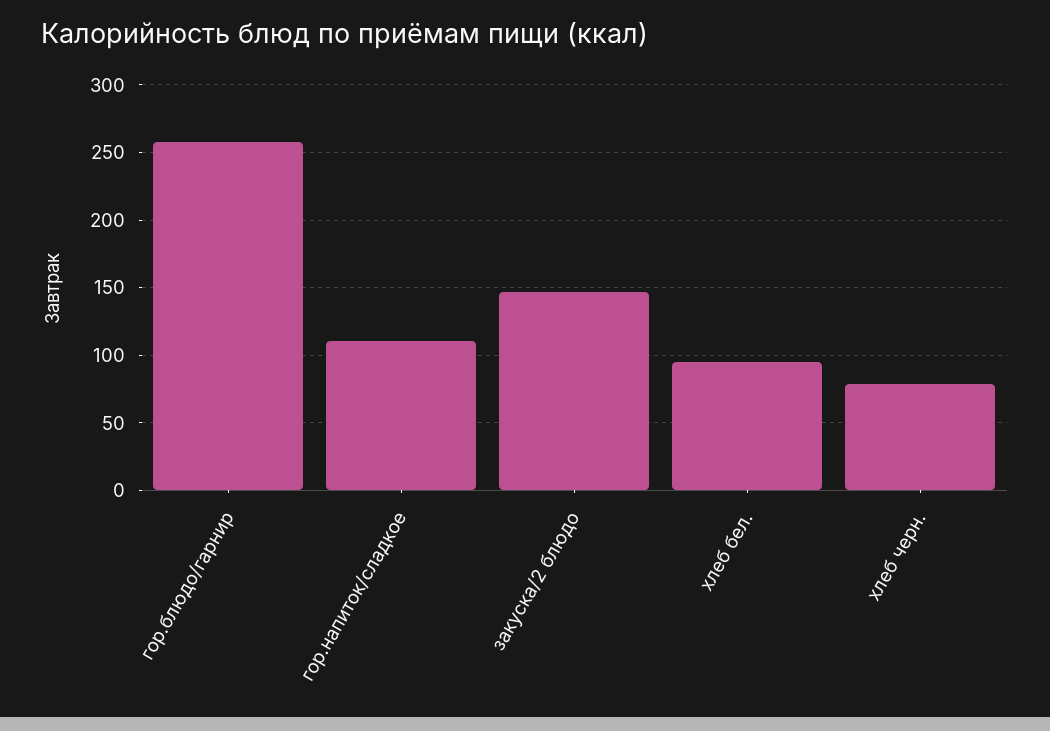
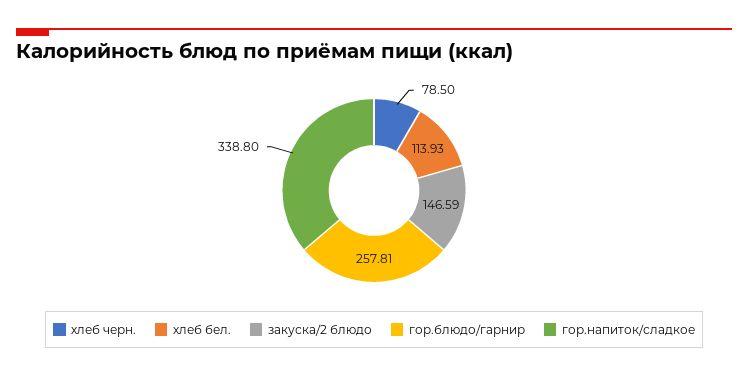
  {
    "гор.блюдо/гарнир": 257.81,
-   "гор.напиток/сладкое": 110,
+   "гор.напиток/сладкое": 338.8,
    "закуска/2 блюдо": 146.59,
-   "хлеб бел.": 95,
+   "хлеб бел.": 113.93,
    "хлеб черн.": 78.5
  }

